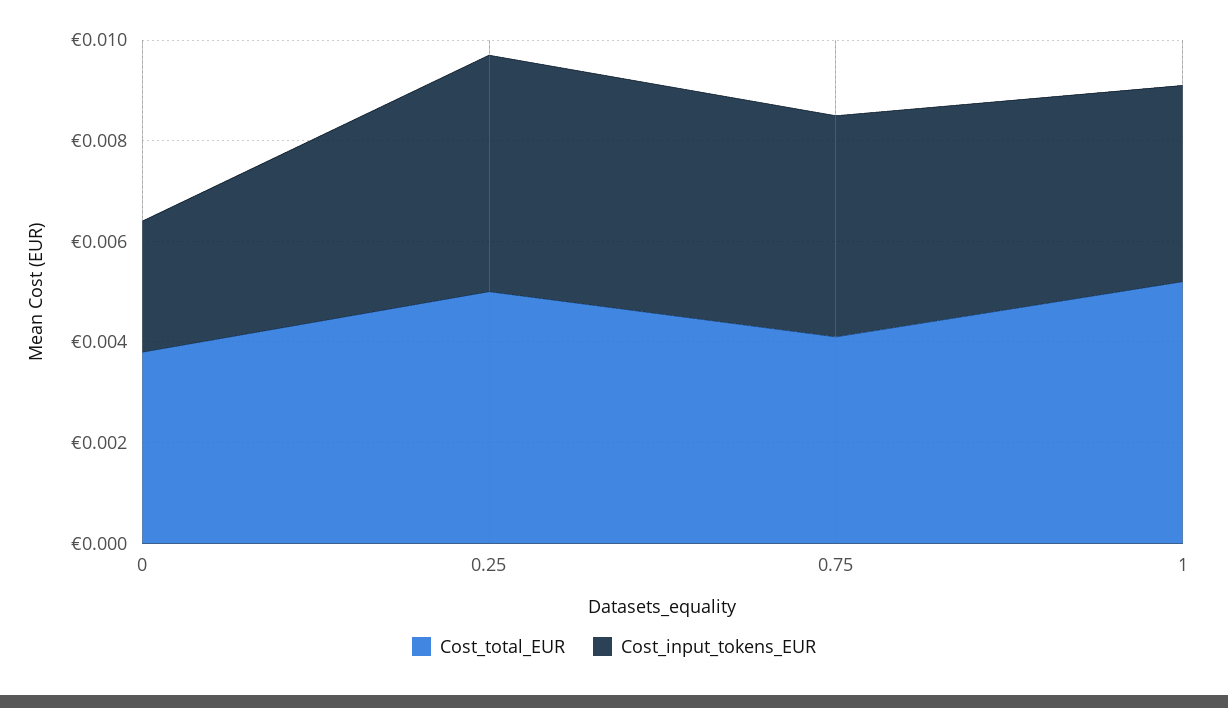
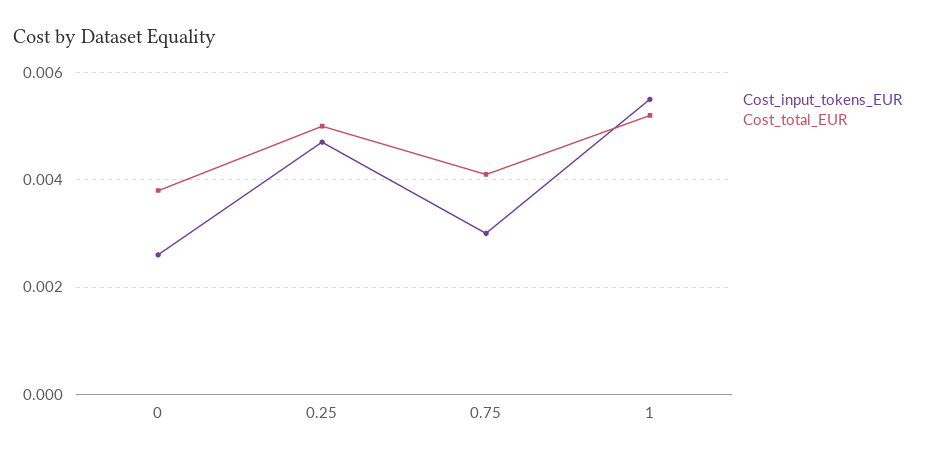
  {
    "Cost_total_EUR": {
      "0": 0.004,
      "0.25": 0.005,
      "0.75": 0.004,
      "1": 0.005
    },
    "Cost_input_tokens_EUR": {
      "0": 0.0025,
      "0.25": 0.0045,
-     "0.75": 0.0045,
+     "0.75": 0.003,
-     "1": 0.004
+     "1": 0.0055
    }
  }

